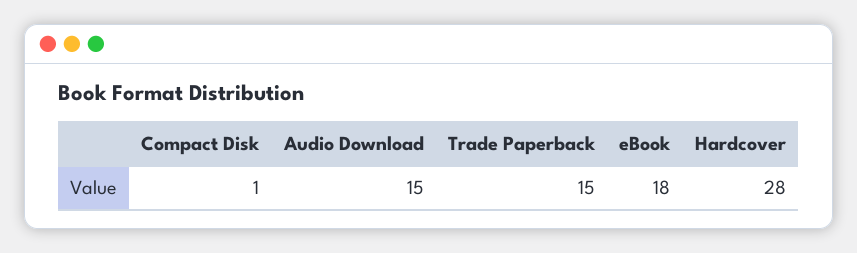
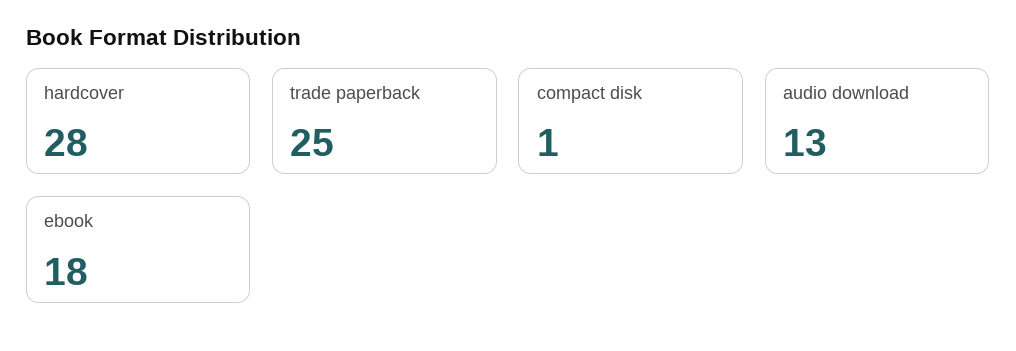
  {
    "Compact Disk": 1,
-   "Audio Download": 15,
+   "Audio Download": 13,
-   "Trade Paperback": 15,
+   "Trade Paperback": 25,
    "eBook": 18,
    "Hardcover": 28
  }

